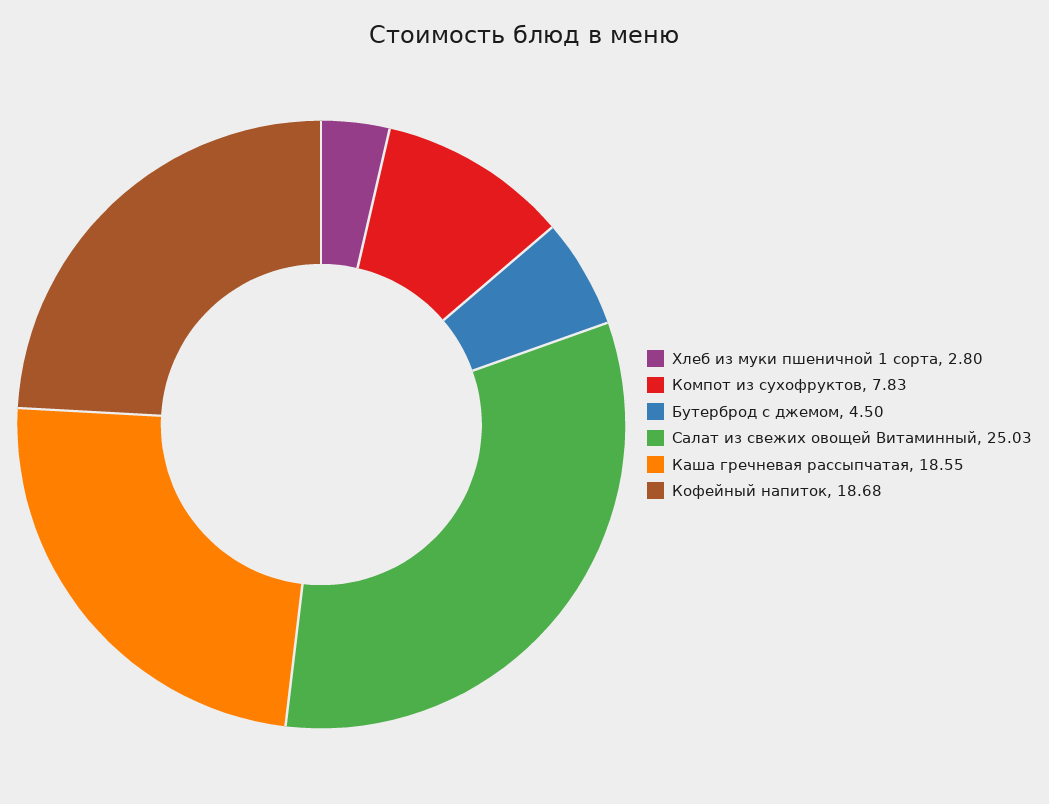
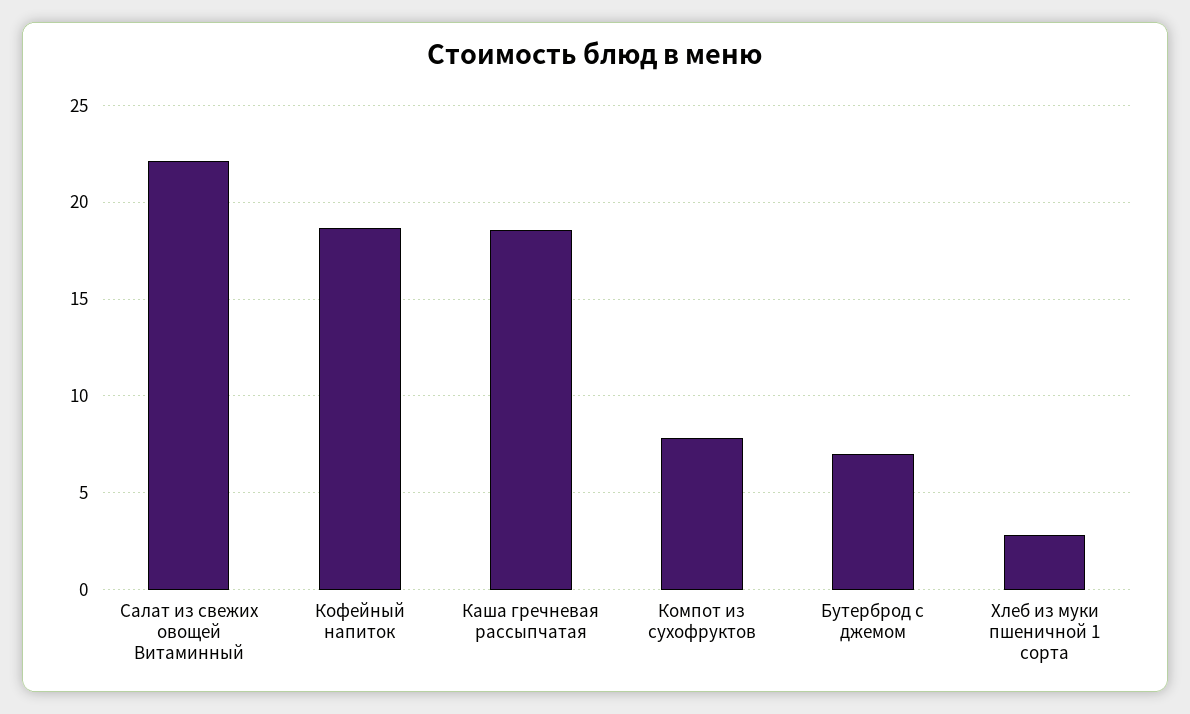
  {
    "Хлеб из муки пшеничной 1 сорта": 2.8,
    "Компот из сухофруктов": 7.83,
-   "Бутерброд с джемом": 4.5,
+   "Бутерброд с джемом": 7,
-   "Салат из свежих овощей Витаминный": 25.03,
+   "Салат из свежих овощей Витаминный": 22,
    "Каша гречневая рассыпчатая": 18.55,
    "Кофейный напиток": 18.68
  }

